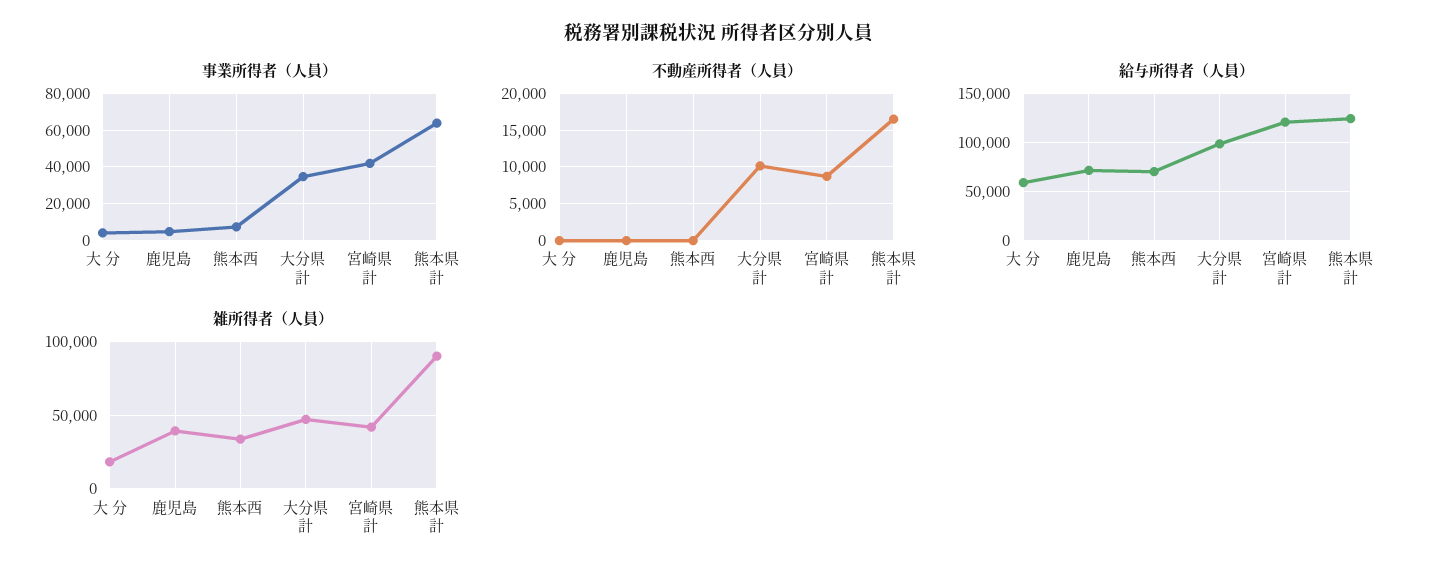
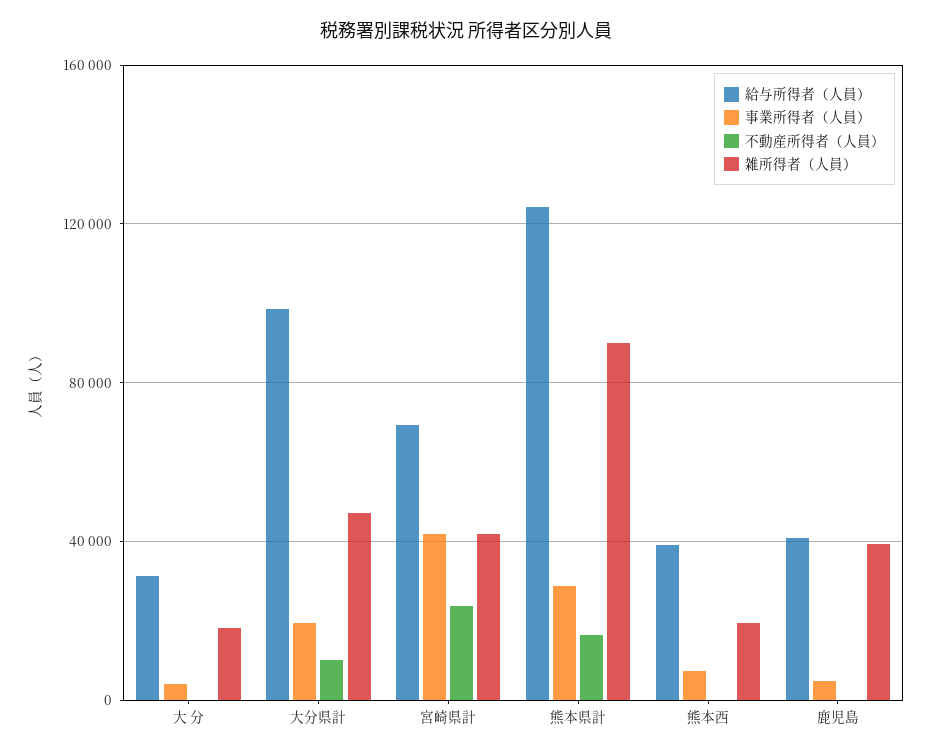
  {
    "事業所得者（人員）": {
      "大 分": 5000,
      "鹿児島": 5000,
      "熊本西": 5000,
-     "大分県計": 35000,
+     "大分県計": 20000,
      "宮崎県計": 40000,
-     "熊本県計": 65000
+     "熊本県計": 30000
    },
    "不動産所得者（人員）": {
      "大 分": 0,
      "鹿児島": 0,
      "熊本西": 0,
      "大分県計": 10000,
-     "宮崎県計": 9000,
+     "宮崎県計": 25000,
      "熊本県計": 16000
    },
    "給与所得者（人員）": {
-     "大 分": 60000,
+     "大 分": 30000,
-     "鹿児島": 70000,
+     "鹿児島": 40000,
-     "熊本西": 70000,
+     "熊本西": 40000,
      "大分県計": 100000,
-     "宮崎県計": 120000,
+     "宮崎県計": 70000,
      "熊本県計": 125000
    },
    "雑所得者（人員）": {
      "大 分": 20000,
      "鹿児島": 40000,
-     "熊本西": 35000,
+     "熊本西": 20000,
      "大分県計": 45000,
      "宮崎県計": 40000,
      "熊本県計": 90000
    }
  }

